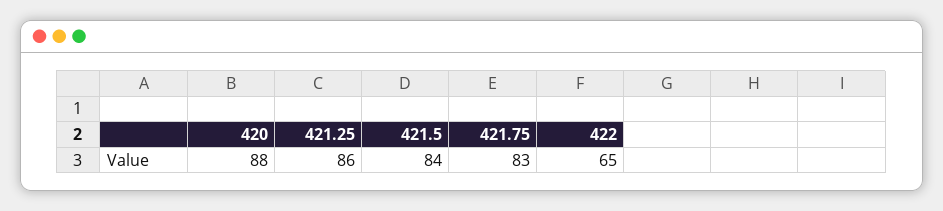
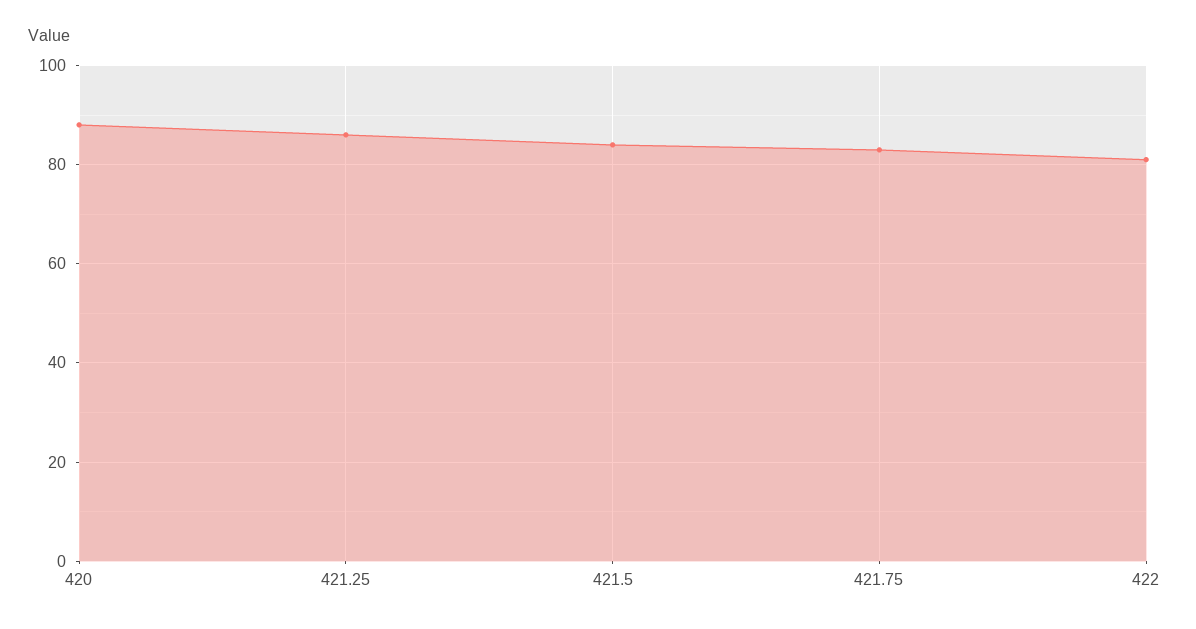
  {
    "420": 88,
    "421.25": 86,
    "421.5": 84,
    "421.75": 83,
-   "422": 65
+   "422": 80
  }

